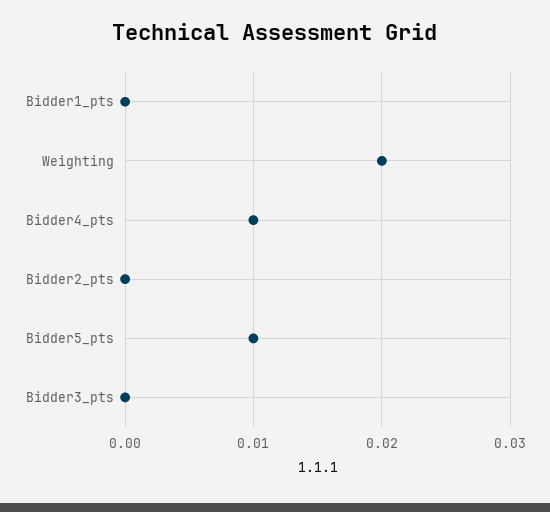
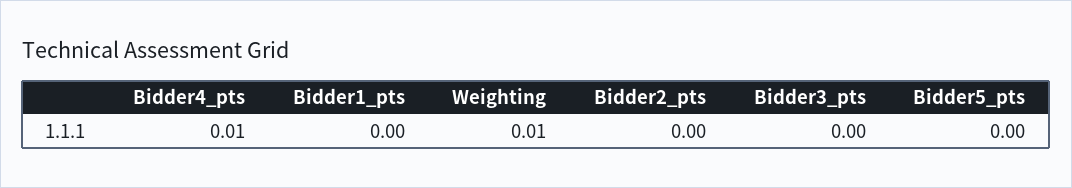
  {
    "Bidder1_pts": 0,
-   "Weighting": 0.02,
+   "Weighting": 0.01,
    "Bidder4_pts": 0.01,
    "Bidder2_pts": 0,
-   "Bidder5_pts": 0.01,
+   "Bidder5_pts": 0,
    "Bidder3_pts": 0
  }

